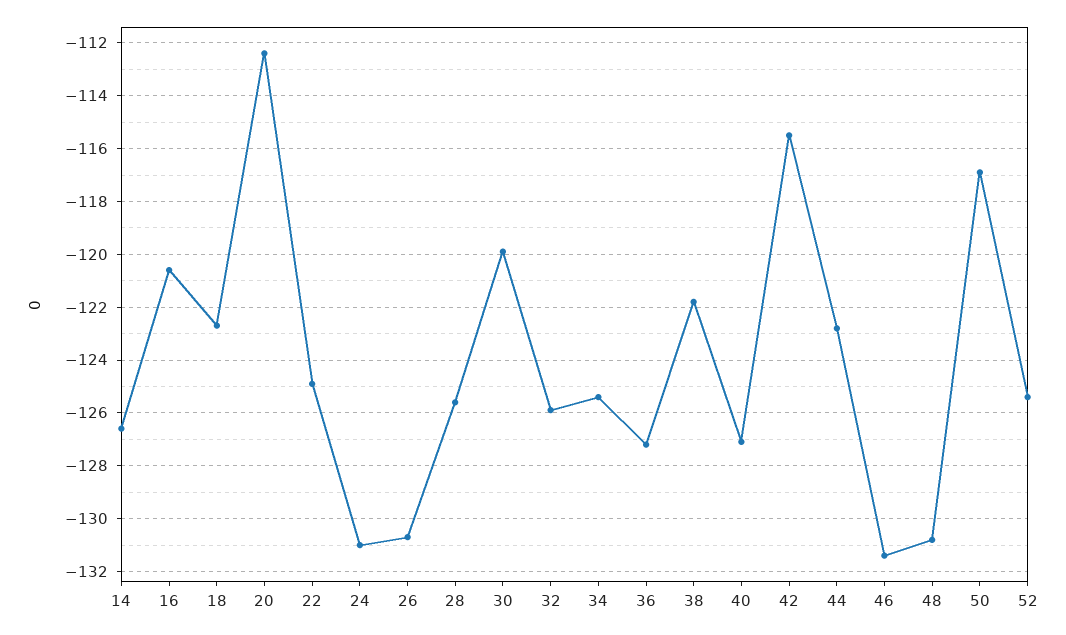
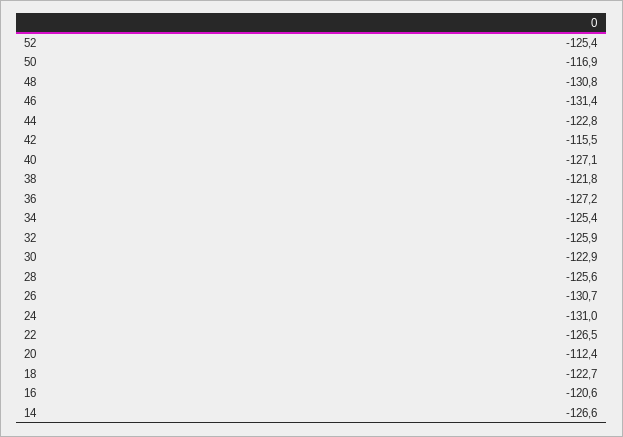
  {
    "14": -126.6,
    "16": -120.6,
    "18": -122.7,
    "20": -112.4,
-   "22": -125,
+   "22": -126.5,
    "24": -131,
    "26": -130.7,
    "28": -125.6,
-   "30": -120,
+   "30": -122.9,
    "32": -125.9,
    "34": -125.4,
    "36": -127.2,
    "38": -121.8,
    "40": -127.1,
    "42": -115.5,
    "44": -122.8,
    "46": -131.4,
    "48": -130.8,
    "50": -116.9,
    "52": -125.4
  }

